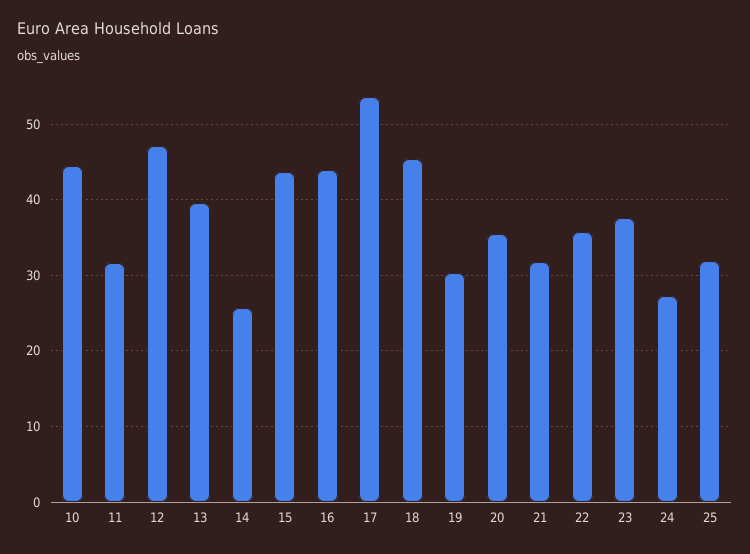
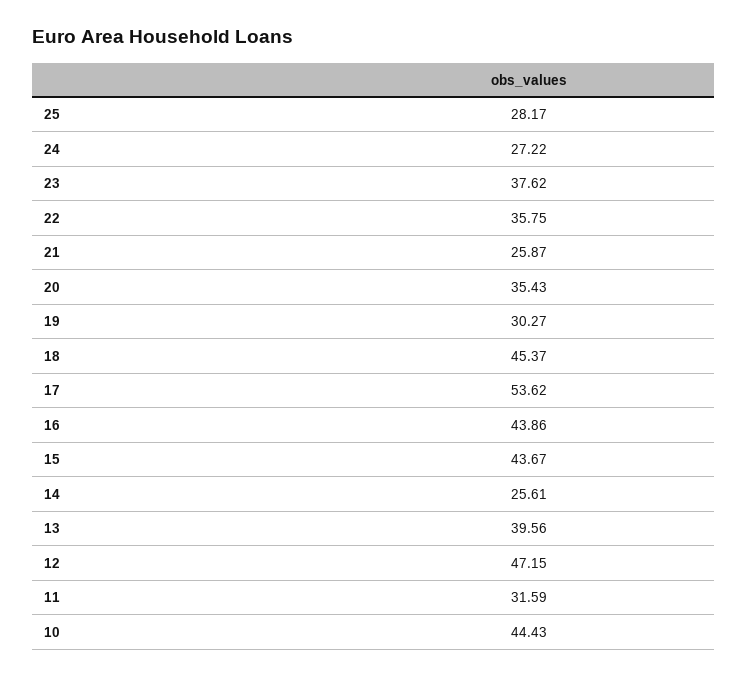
  {
    "10": 44.43,
    "11": 31.59,
    "12": 47.15,
    "13": 39.56,
    "14": 25.61,
    "15": 43.67,
    "16": 43.86,
    "17": 53.62,
    "18": 45.37,
    "19": 30.27,
    "20": 35.43,
-   "21": 32,
+   "21": 25.87,
    "22": 35.75,
    "23": 37.62,
    "24": 27.22,
-   "25": 32
+   "25": 28.17
  }

